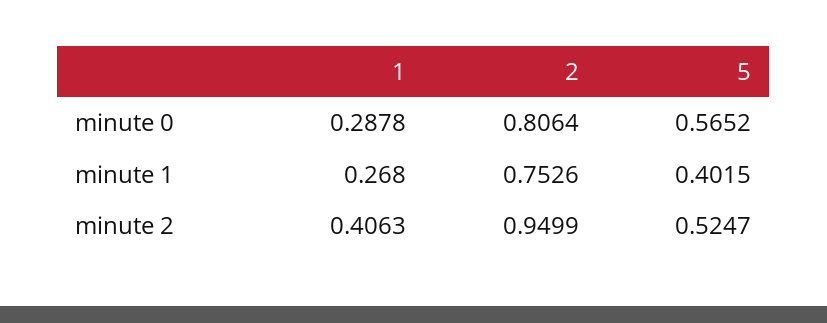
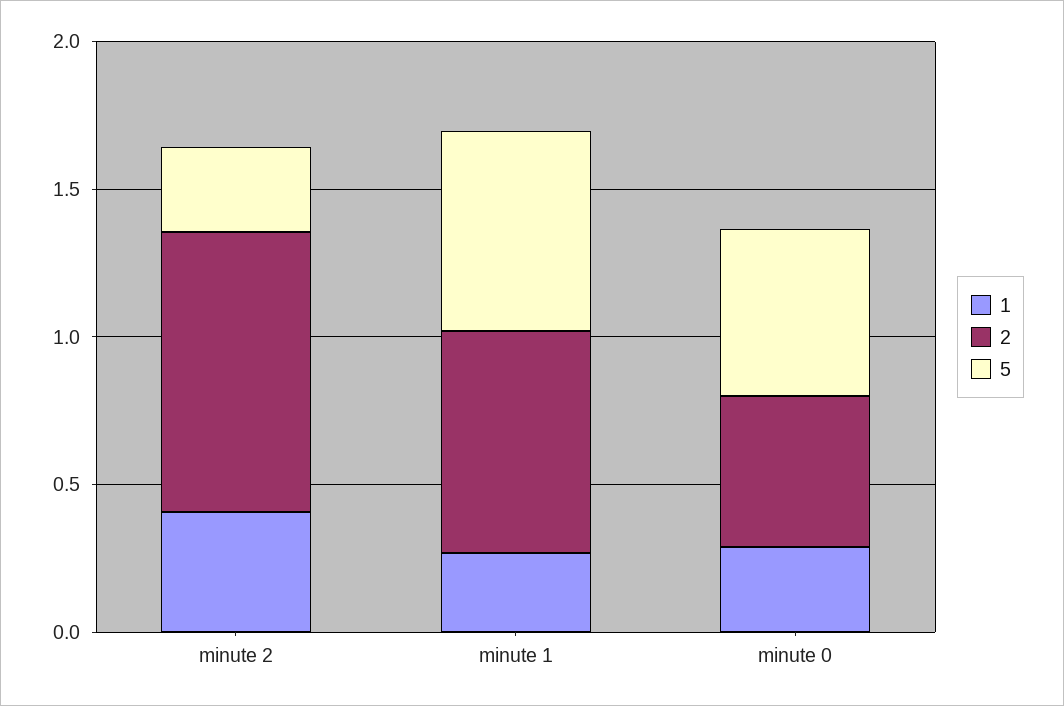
  {
    "1": {
      "minute 0": 0.2878,
      "minute 1": 0.268,
      "minute 2": 0.4063
    },
    "2": {
-     "minute 0": 0.8064,
+     "minute 0": 0.5,
      "minute 1": 0.7526,
      "minute 2": 0.9499
    },
    "5": {
      "minute 0": 0.5652,
-     "minute 1": 0.4015,
+     "minute 1": 0.7,
-     "minute 2": 0.5247
+     "minute 2": 0.3
    }
  }

